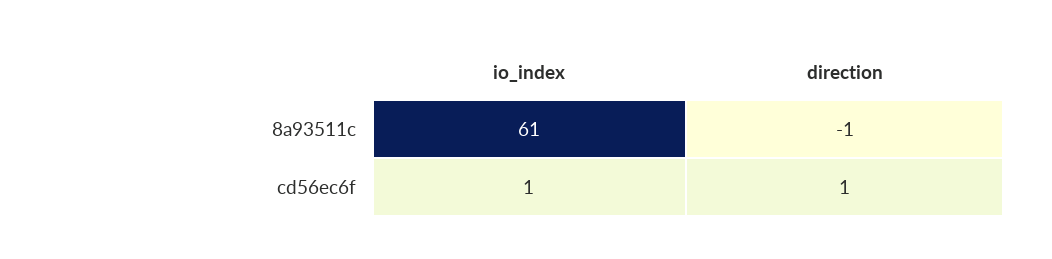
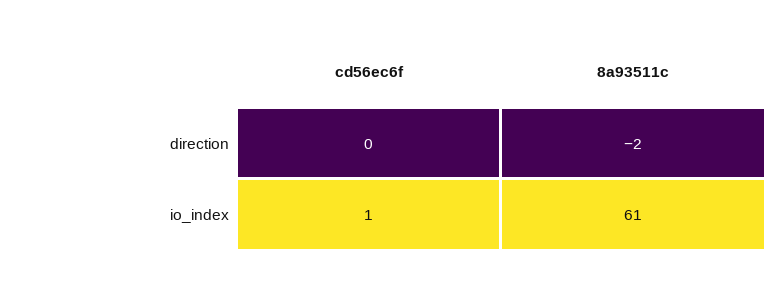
  {
    "io_index": {
      "8a93511c": 61,
      "cd56ec6f": 1
    },
    "direction": {
-     "8a93511c": -1,
+     "8a93511c": -2,
-     "cd56ec6f": 1
+     "cd56ec6f": 0
    }
  }

